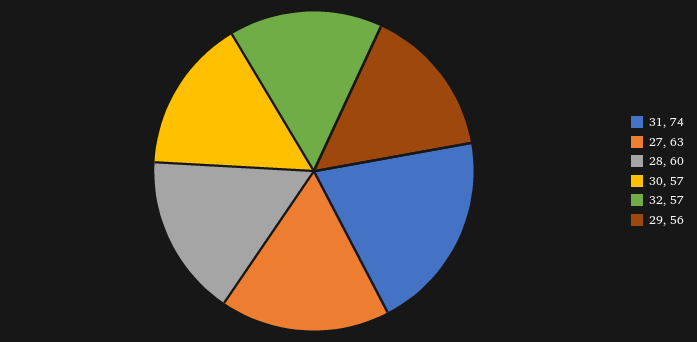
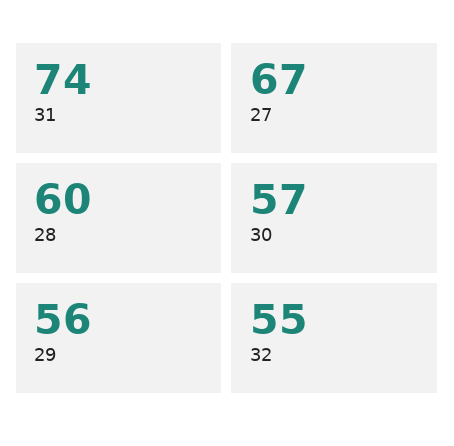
  {
    "31": 74,
-   "27": 63,
+   "27": 67,
    "28": 60,
    "30": 57,
-   "32": 57,
+   "32": 55,
    "29": 56
  }

